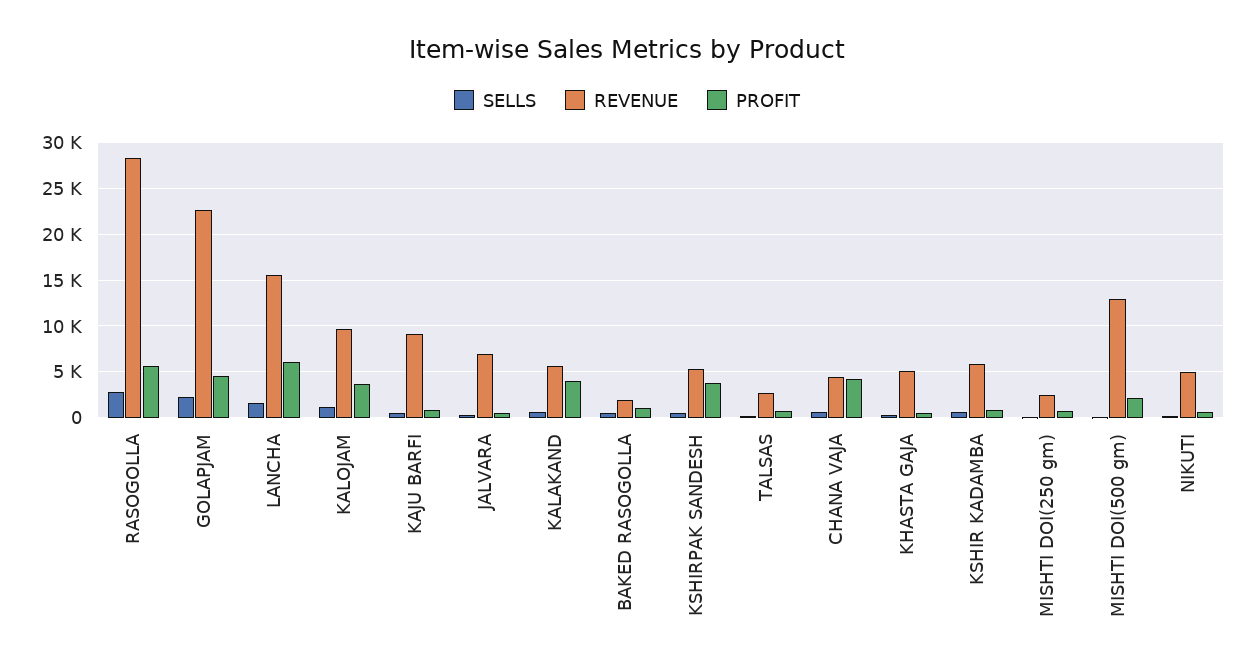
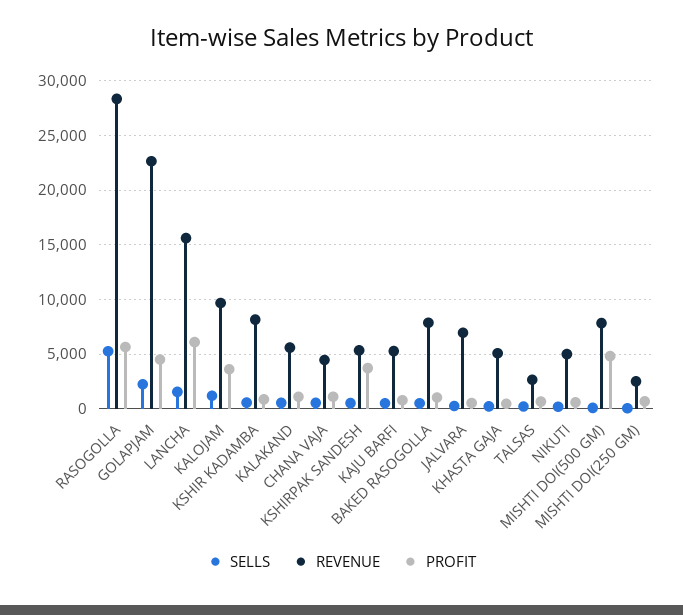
  {
    "SELLS": {
-     "RASOGOLLA": 3000,
+     "RASOGOLLA": 5000,
      "GOLAPJAM": 2000,
      "LANCHA": 2000,
      "KALOJAM": 1000,
      "KAJU BARFI": 1000,
      "JALVARA": 0,
      "KALAKAND": 1000,
      "BAKED RASOGOLLA": 1000,
      "KSHIRPAK SANDESH": 1000,
      "TALSAS": 0,
      "CHANA VAJA": 1000,
      "KHASTA GAJA": 0,
      "KSHIR KADAMBA": 1000,
      "MISHTI DOI(250 gm)": 0,
      "MISHTI DOI(500 gm)": 0,
      "NIKUTI": 0
    },
    "REVENUE": {
      "RASOGOLLA": 28000,
      "GOLAPJAM": 23000,
      "LANCHA": 16000,
      "KALOJAM": 10000,
-     "KAJU BARFI": 9000,
+     "KAJU BARFI": 5000,
      "JALVARA": 7000,
      "KALAKAND": 6000,
-     "BAKED RASOGOLLA": 2000,
+     "BAKED RASOGOLLA": 8000,
      "KSHIRPAK SANDESH": 5000,
      "TALSAS": 3000,
      "CHANA VAJA": 4000,
      "KHASTA GAJA": 5000,
-     "KSHIR KADAMBA": 6000,
+     "KSHIR KADAMBA": 8000,
      "MISHTI DOI(250 gm)": 3000,
-     "MISHTI DOI(500 gm)": 13000,
+     "MISHTI DOI(500 gm)": 8000,
      "NIKUTI": 5000
    },
    "PROFIT": {
      "RASOGOLLA": 6000,
      "GOLAPJAM": 5000,
      "LANCHA": 6000,
      "KALOJAM": 4000,
      "KAJU BARFI": 1000,
      "JALVARA": 1000,
-     "KALAKAND": 4000,
+     "KALAKAND": 1000,
      "BAKED RASOGOLLA": 1000,
      "KSHIRPAK SANDESH": 4000,
      "TALSAS": 1000,
-     "CHANA VAJA": 4000,
+     "CHANA VAJA": 1000,
      "KHASTA GAJA": 0,
      "KSHIR KADAMBA": 1000,
      "MISHTI DOI(250 gm)": 1000,
-     "MISHTI DOI(500 gm)": 2000,
+     "MISHTI DOI(500 gm)": 5000,
      "NIKUTI": 1000
    }
  }

